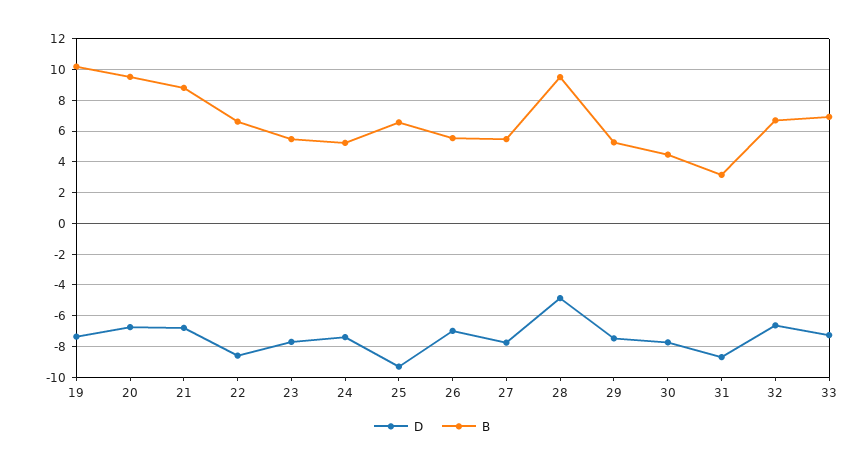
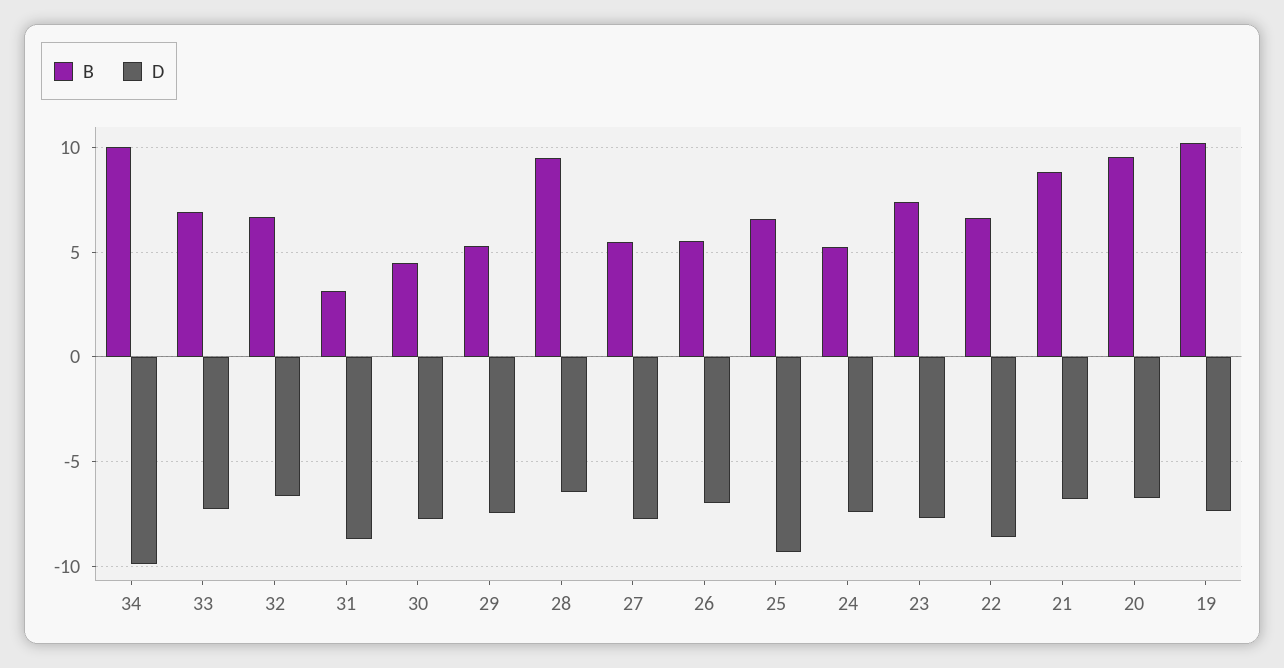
  {
    "D": {
      "19": -7.5,
      "20": -6.5,
      "21": -7,
      "22": -8.5,
      "23": -7.5,
      "24": -7.5,
      "25": -9.5,
      "26": -7,
      "27": -8,
-     "28": -5,
+     "28": -6.5,
      "29": -7.5,
      "30": -7.5,
      "31": -8.5,
      "32": -6.5,
-     "33": -7.5
+     "33": -7.5,
+     "34": -10
    },
    "B": {
      "19": 10,
      "20": 9.5,
      "21": 9,
      "22": 6.5,
-     "23": 5.5,
+     "23": 7.5,
      "24": 5,
      "25": 6.5,
      "26": 5.5,
      "27": 5.5,
      "28": 9.5,
      "29": 5.5,
      "30": 4.5,
      "31": 3,
      "32": 6.5,
-     "33": 7
+     "33": 7,
+     "34": 10
    }
  }

